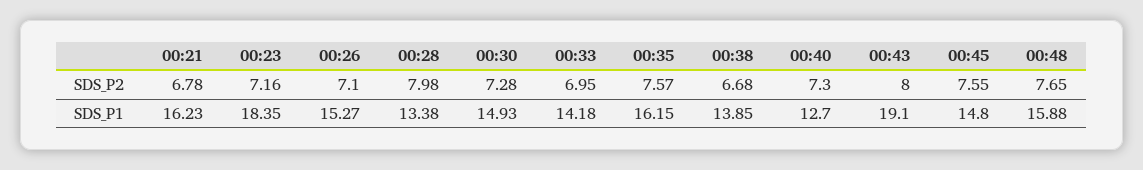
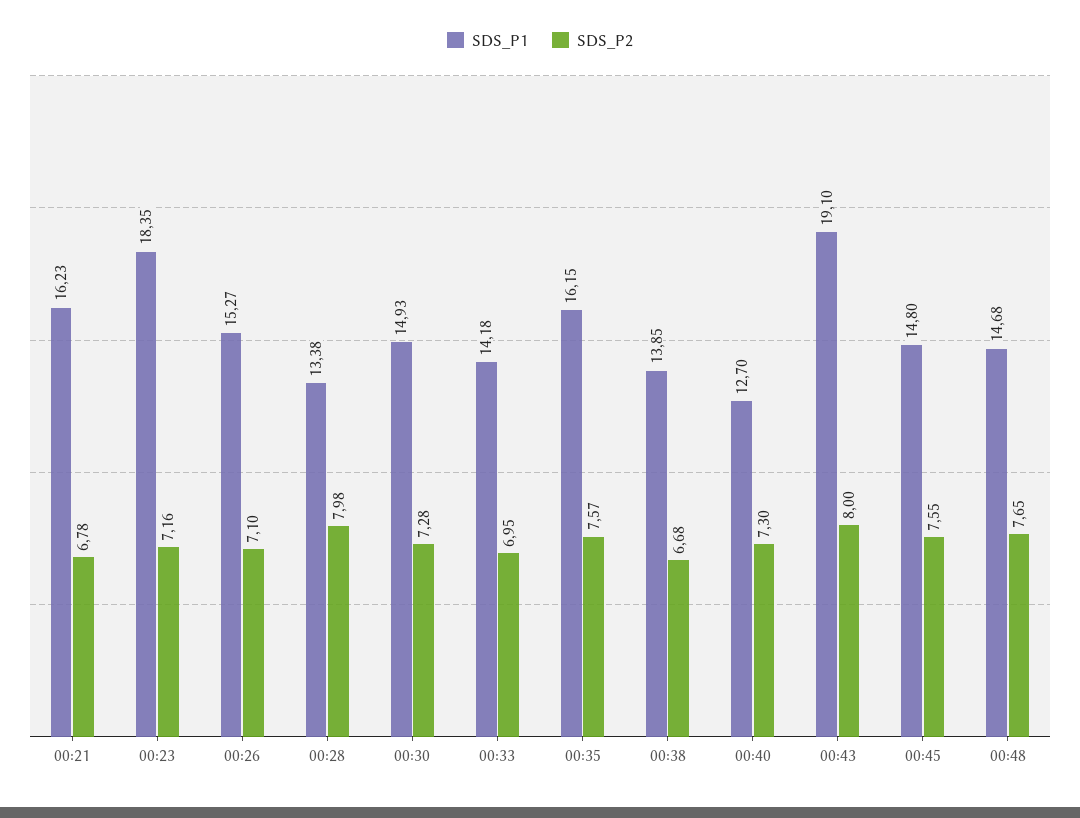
  {
    "SDS_P2": {
      "00:21": 6.78,
      "00:23": 7.16,
      "00:26": 7.1,
      "00:28": 7.98,
      "00:30": 7.28,
      "00:33": 6.95,
      "00:35": 7.57,
      "00:38": 6.68,
      "00:40": 7.3,
      "00:43": 8,
      "00:45": 7.55,
      "00:48": 7.65
    },
    "SDS_P1": {
      "00:21": 16.23,
      "00:23": 18.35,
      "00:26": 15.27,
      "00:28": 13.38,
      "00:30": 14.93,
      "00:33": 14.18,
      "00:35": 16.15,
      "00:38": 13.85,
      "00:40": 12.7,
      "00:43": 19.1,
      "00:45": 14.8,
-     "00:48": 15.88
+     "00:48": 14.68
    }
  }

